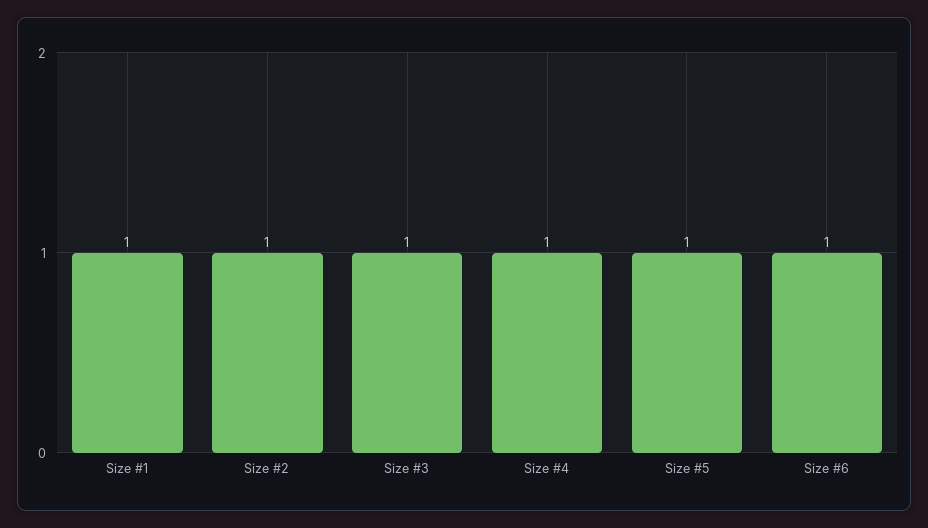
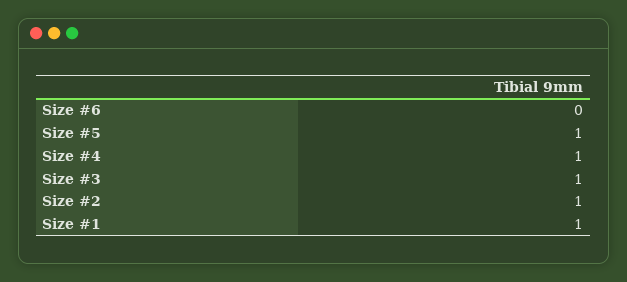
  {
    "Size #1": 1,
    "Size #2": 1,
    "Size #3": 1,
    "Size #4": 1,
    "Size #5": 1,
-   "Size #6": 1
+   "Size #6": 0
  }

